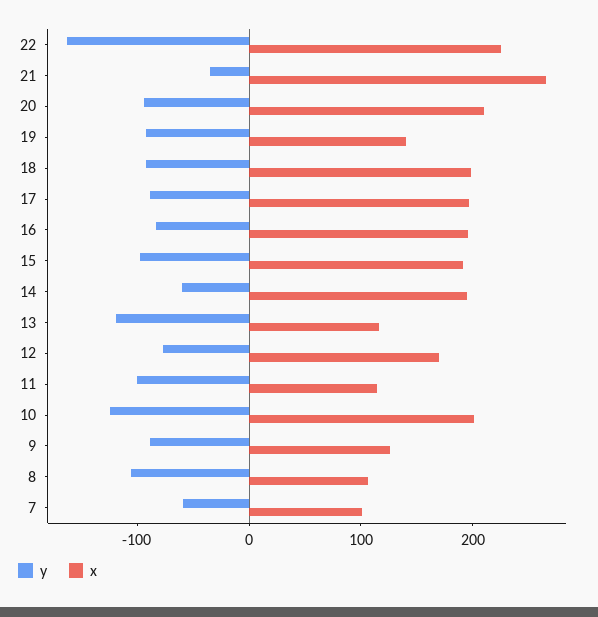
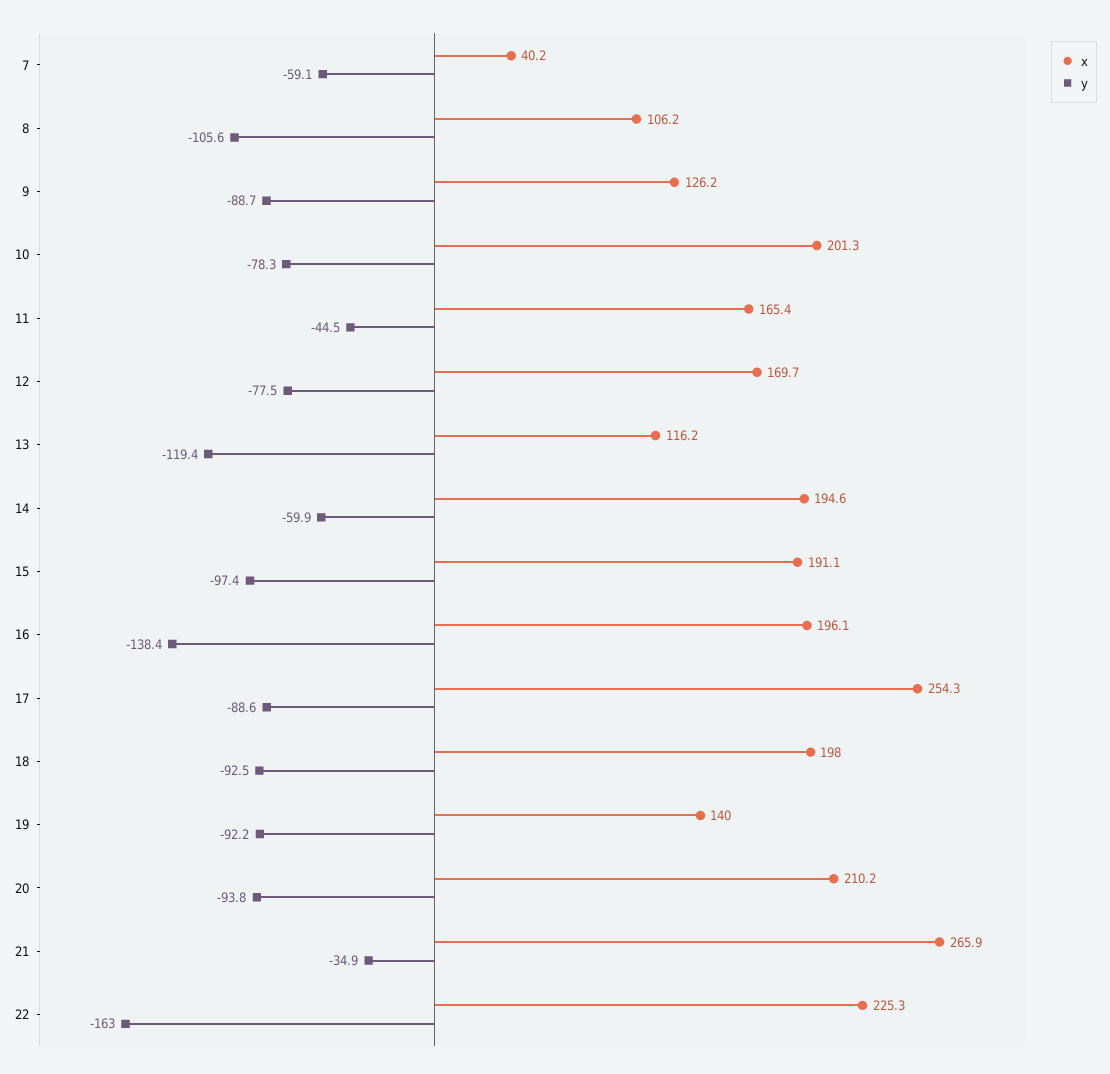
  {
    "y": {
      "22": -163,
      "21": -34.9,
      "20": -93.8,
      "19": -92.2,
      "18": -92.5,
      "17": -88.6,
-     "16": -80,
+     "16": -138.4,
      "15": -97.4,
      "14": -59.9,
      "13": -119.4,
      "12": -77.5,
-     "11": -100,
+     "11": -44.5,
-     "10": -120,
+     "10": -78.3,
      "9": -88.7,
      "8": -105.6,
      "7": -59.1
    },
    "x": {
      "22": 225.3,
      "21": 265.9,
      "20": 210.2,
      "19": 140,
      "18": 198,
-     "17": 200,
+     "17": 254.3,
      "16": 196.1,
      "15": 191.1,
      "14": 194.6,
      "13": 116.2,
      "12": 169.7,
-     "11": 120,
+     "11": 165.4,
      "10": 201.3,
      "9": 126.2,
      "8": 106.2,
-     "7": 100
+     "7": 40.2
    }
  }

